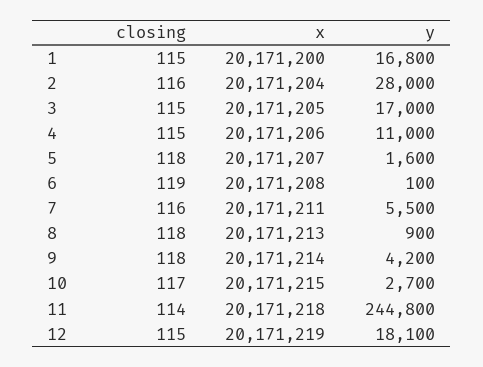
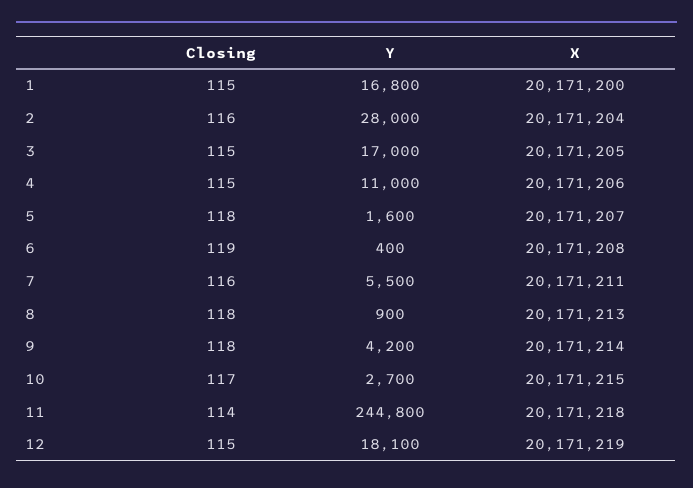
  {
    "closing": {
      "1": 115,
      "2": 116,
      "3": 115,
      "4": 115,
      "5": 118,
      "6": 119,
      "7": 116,
      "8": 118,
      "9": 118,
      "10": 117,
      "11": 114,
      "12": 115
    },
    "x": {
      "1": 20171200,
      "2": 20171204,
      "3": 20171205,
      "4": 20171206,
      "5": 20171207,
      "6": 20171208,
      "7": 20171211,
      "8": 20171213,
      "9": 20171214,
      "10": 20171215,
      "11": 20171218,
      "12": 20171219
    },
    "y": {
      "1": 16800,
      "2": 28000,
      "3": 17000,
      "4": 11000,
      "5": 1600,
-     "6": 100,
+     "6": 400,
      "7": 5500,
      "8": 900,
      "9": 4200,
      "10": 2700,
      "11": 244800,
      "12": 18100
    }
  }

